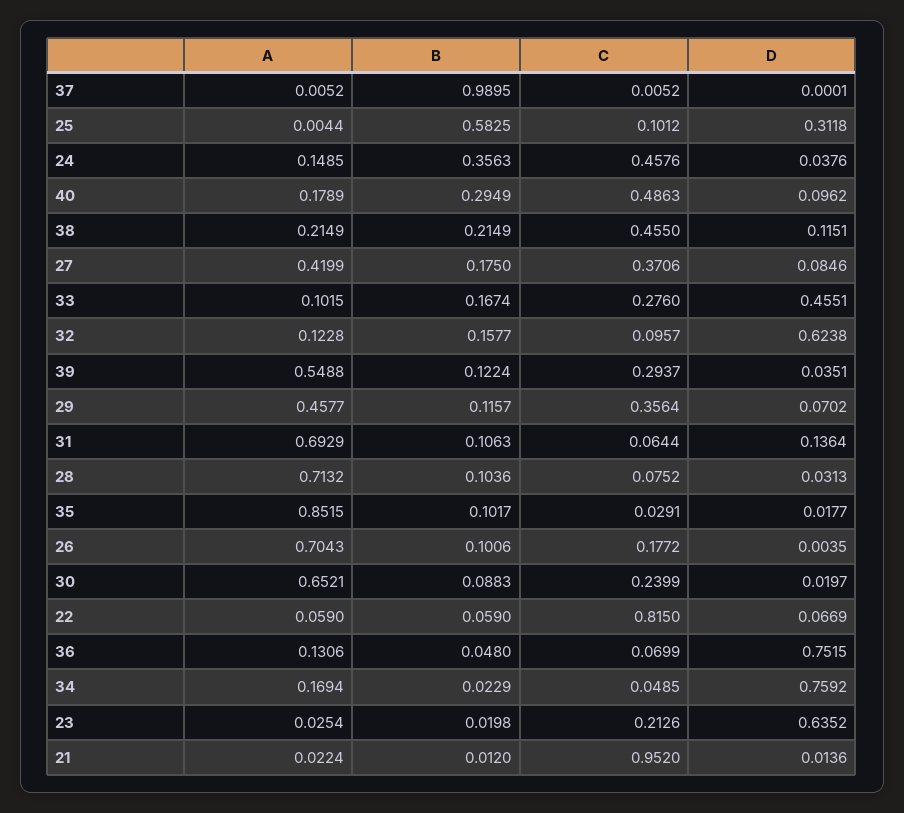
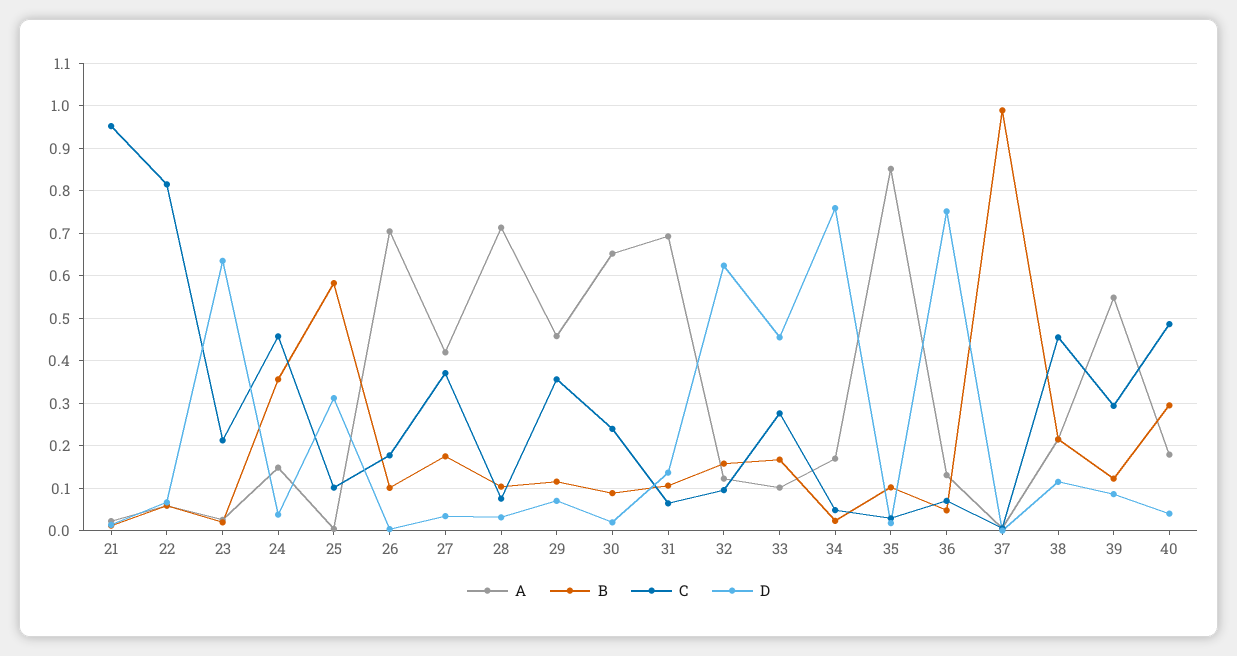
  {
    "A": {
      "37": 0.0052,
      "25": 0.0044,
      "24": 0.1485,
      "40": 0.1789,
      "38": 0.2149,
      "27": 0.4199,
      "33": 0.1015,
      "32": 0.1228,
      "39": 0.5488,
      "29": 0.4577,
      "31": 0.6929,
      "28": 0.7132,
      "35": 0.8515,
      "26": 0.7043,
      "30": 0.6521,
      "22": 0.059,
      "36": 0.1306,
      "34": 0.1694,
      "23": 0.0254,
      "21": 0.0224
    },
    "B": {
      "37": 0.9895,
      "25": 0.5825,
      "24": 0.3563,
      "40": 0.2949,
      "38": 0.2149,
      "27": 0.175,
      "33": 0.1674,
      "32": 0.1577,
      "39": 0.1224,
      "29": 0.1157,
      "31": 0.1063,
      "28": 0.1036,
      "35": 0.1017,
      "26": 0.1006,
      "30": 0.0883,
      "22": 0.059,
      "36": 0.048,
      "34": 0.0229,
      "23": 0.0198,
      "21": 0.012
    },
    "C": {
      "37": 0.0052,
      "25": 0.1012,
      "24": 0.4576,
      "40": 0.4863,
      "38": 0.455,
      "27": 0.3706,
      "33": 0.276,
      "32": 0.0957,
      "39": 0.2937,
      "29": 0.3564,
      "31": 0.0644,
      "28": 0.0752,
      "35": 0.0291,
      "26": 0.1772,
      "30": 0.2399,
      "22": 0.815,
      "36": 0.0699,
      "34": 0.0485,
      "23": 0.2126,
      "21": 0.952
    },
    "D": {
      "37": 0.0001,
      "25": 0.3118,
      "24": 0.0376,
-     "40": 0.0962,
+     "40": 0.04,
      "38": 0.1151,
-     "27": 0.0846,
+     "27": 0.04,
      "33": 0.4551,
      "32": 0.6238,
-     "39": 0.0351,
+     "39": 0.08,
      "29": 0.0702,
      "31": 0.1364,
      "28": 0.0313,
      "35": 0.0177,
      "26": 0.0035,
      "30": 0.0197,
      "22": 0.0669,
      "36": 0.7515,
      "34": 0.7592,
      "23": 0.6352,
      "21": 0.0136
    }
  }

